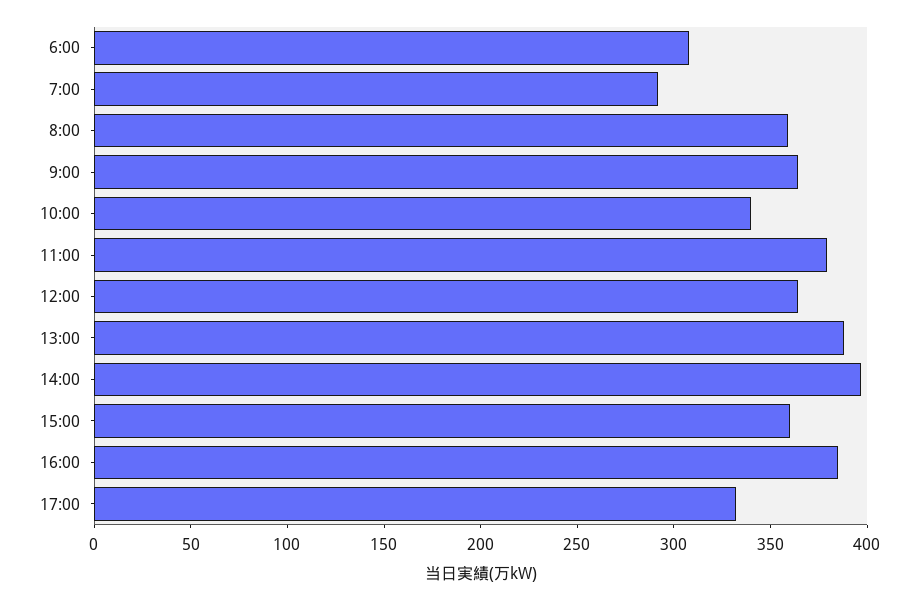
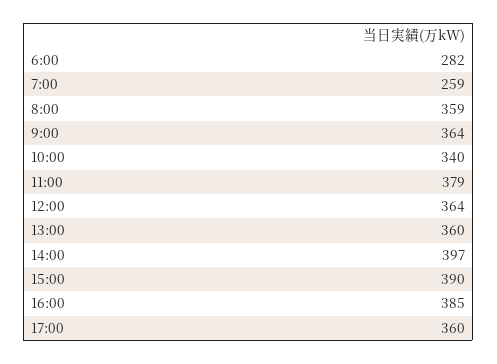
  {
-   "6:00": 310,
+   "6:00": 282,
-   "7:00": 290,
+   "7:00": 259,
    "8:00": 359,
    "9:00": 364,
    "10:00": 340,
    "11:00": 379,
    "12:00": 364,
-   "13:00": 390,
+   "13:00": 360,
    "14:00": 397,
-   "15:00": 360,
+   "15:00": 390,
    "16:00": 385,
-   "17:00": 330
+   "17:00": 360
  }

